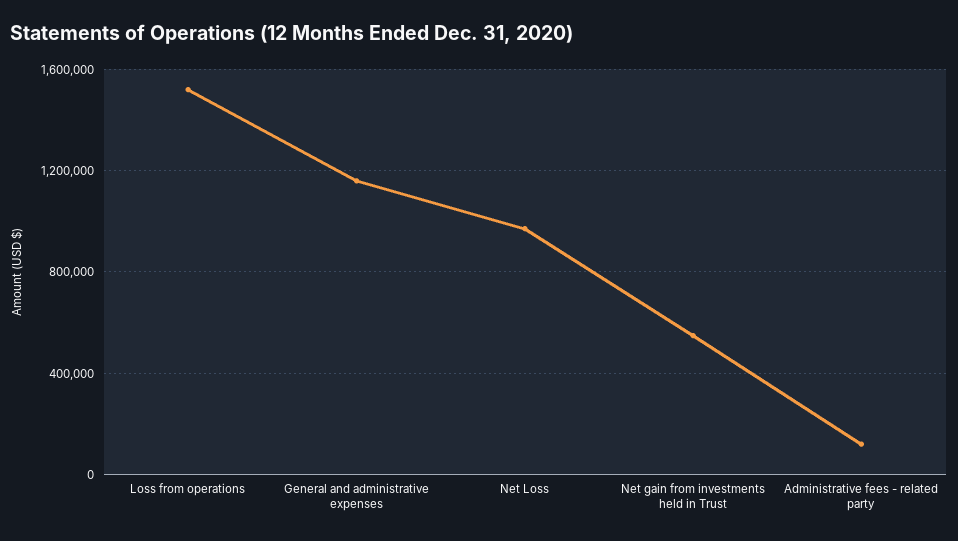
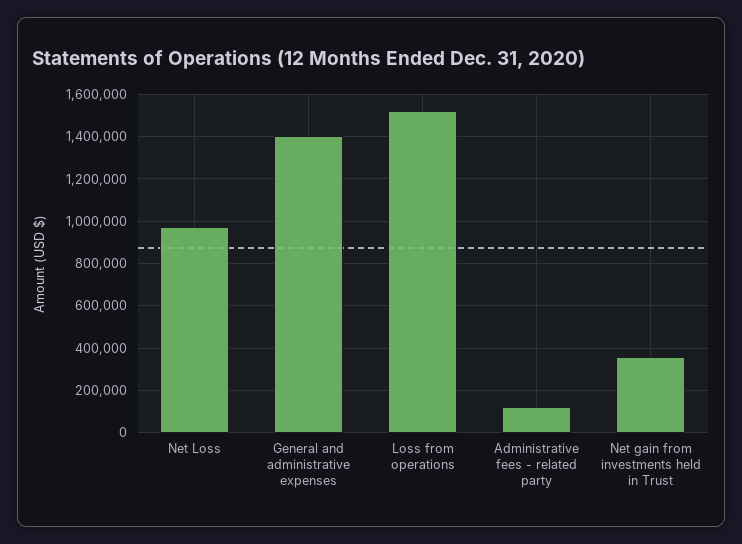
  {
    "Loss from operations": 1500000,
-   "General and administrative expenses": 1150000,
+   "General and administrative expenses": 1400000,
    "Net Loss": 950000,
-   "Net gain from investments held in Trust": 550000,
+   "Net gain from investments held in Trust": 350000,
    "Administrative fees - related party": 100000
  }

